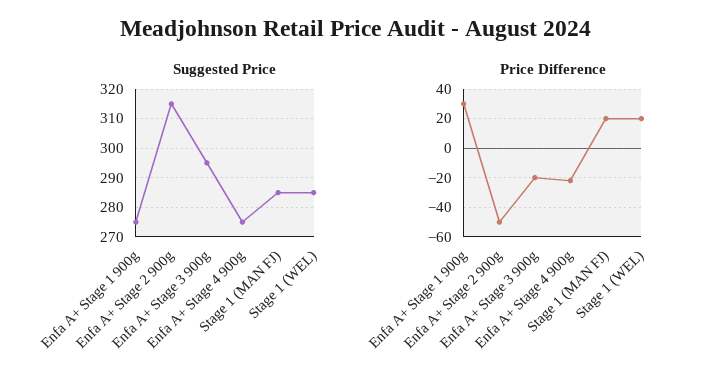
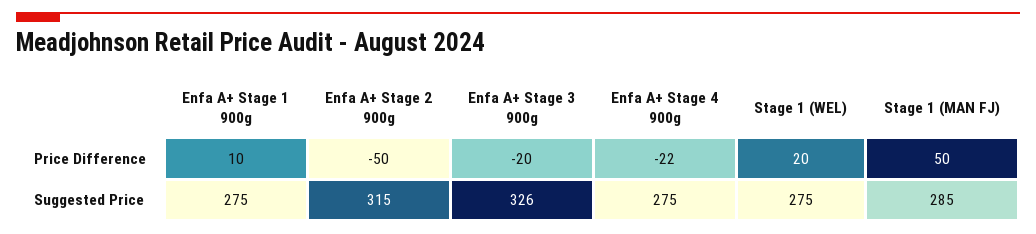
  {
    "Suggested Price": {
      "Enfa A+ Stage 1 900g": 275,
      "Enfa A+ Stage 2 900g": 315,
-     "Enfa A+ Stage 3 900g": 295,
+     "Enfa A+ Stage 3 900g": 326,
      "Enfa A+ Stage 4 900g": 275,
      "Stage 1 (MAN FJ)": 285,
-     "Stage 1 (WEL)": 285
+     "Stage 1 (WEL)": 275
    },
    "Price Difference": {
-     "Enfa A+ Stage 1 900g": 30,
+     "Enfa A+ Stage 1 900g": 10,
      "Enfa A+ Stage 2 900g": -50,
      "Enfa A+ Stage 3 900g": -20,
      "Enfa A+ Stage 4 900g": -22,
-     "Stage 1 (MAN FJ)": 20,
+     "Stage 1 (MAN FJ)": 50,
      "Stage 1 (WEL)": 20
    }
  }

